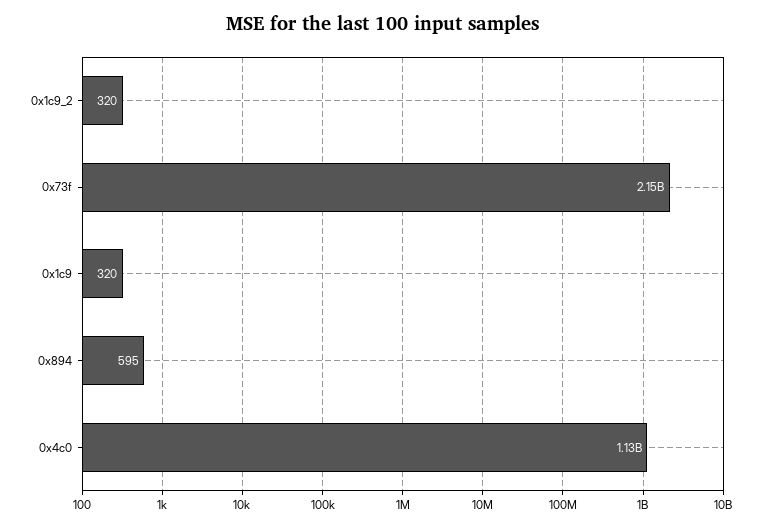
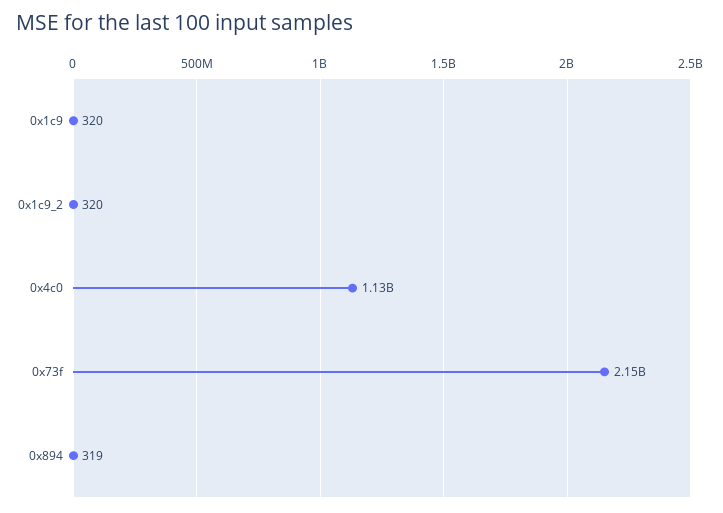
  {
    "0x1c9_2": 320,
    "0x73f": 2150000000,
    "0x1c9": 320,
-   "0x894": 595,
+   "0x894": 319,
    "0x4c0": 1130000000
  }

